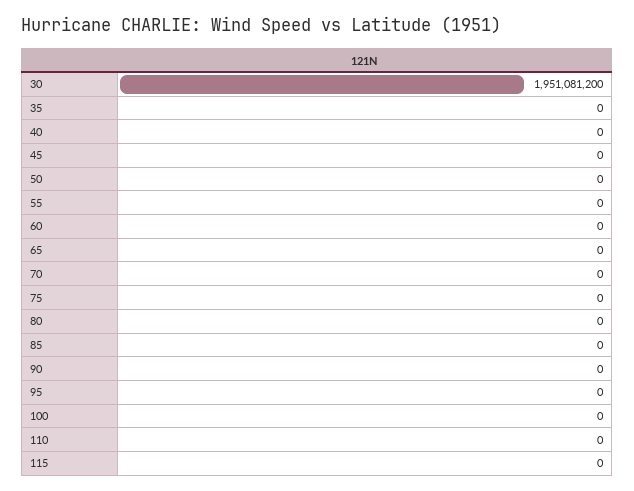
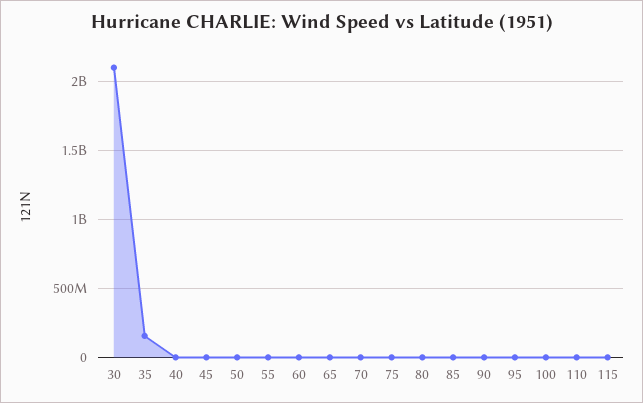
  {
-   "30": 1951081200,
+   "30": 2100000000,
-   "35": 0,
+   "35": 150000000,
    "40": 0,
    "45": 0,
    "50": 0,
    "55": 0,
    "60": 0,
    "65": 0,
    "70": 0,
    "75": 0,
    "80": 0,
    "85": 0,
    "90": 0,
    "95": 0,
    "100": 0,
    "110": 0,
    "115": 0
  }

